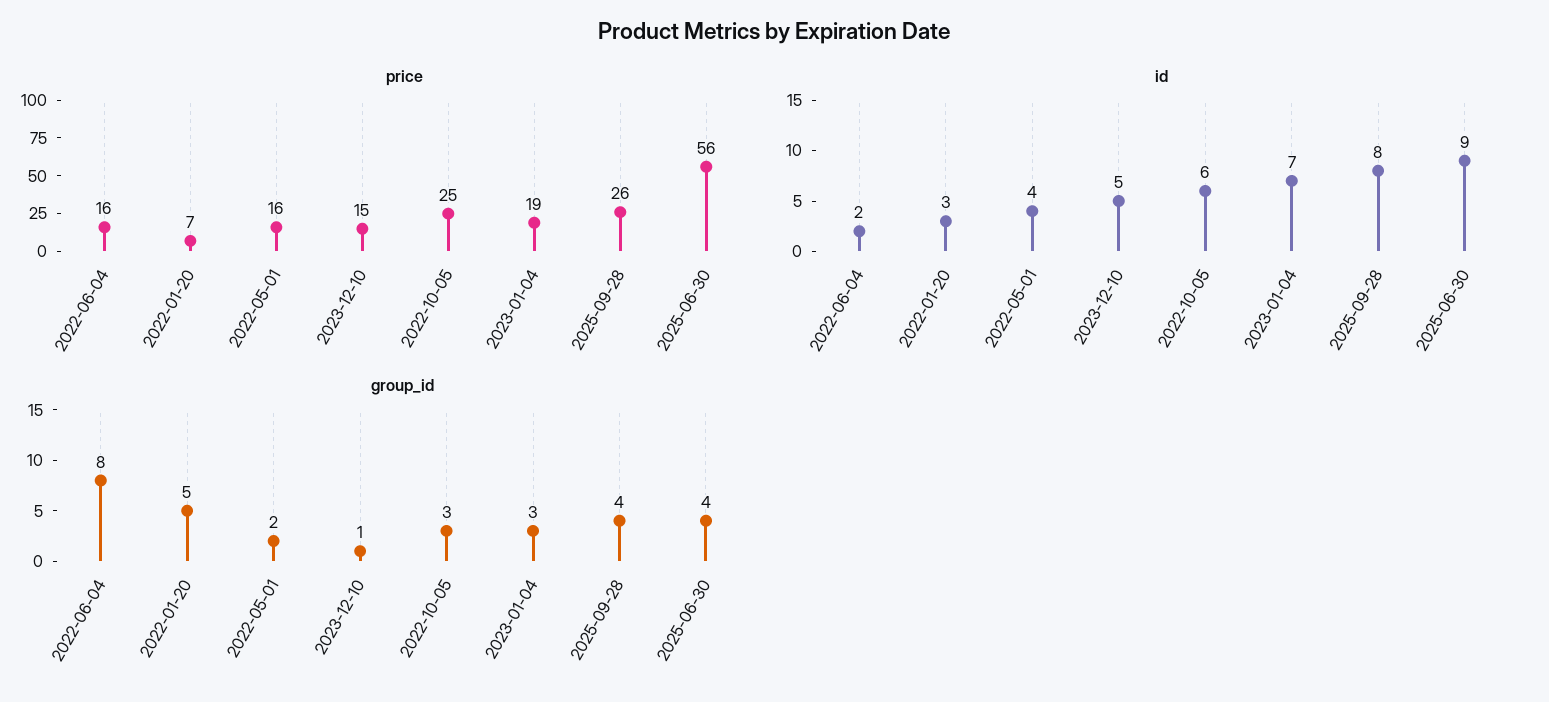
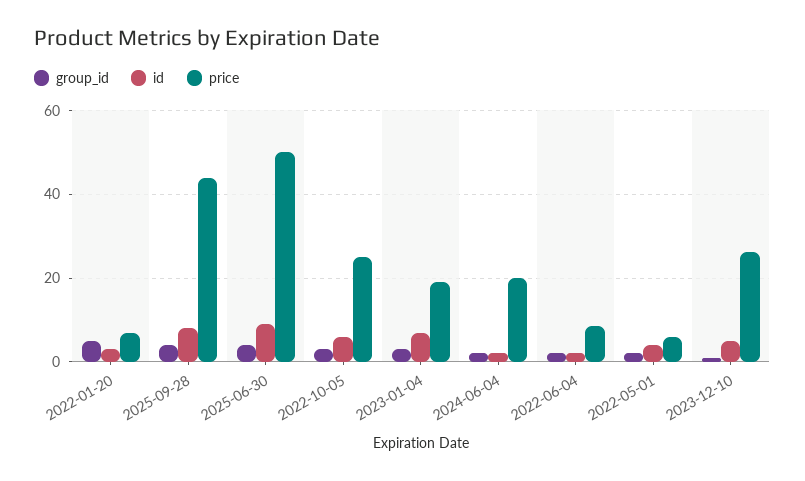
  {
    "price": {
-     "2022-06-04": 16,
+     "2022-06-04": 8,
      "2022-01-20": 7,
-     "2022-05-01": 16,
+     "2022-05-01": 6,
-     "2023-12-10": 15,
+     "2023-12-10": 26,
      "2022-10-05": 25,
      "2023-01-04": 19,
-     "2025-09-28": 26,
+     "2025-09-28": 44,
-     "2025-06-30": 56
+     "2025-06-30": 50,
+     "2024-06-04": 20
    },
    "id": {
      "2022-06-04": 2,
      "2022-01-20": 3,
      "2022-05-01": 4,
      "2023-12-10": 5,
      "2022-10-05": 6,
      "2023-01-04": 7,
      "2025-09-28": 8,
-     "2025-06-30": 9
+     "2025-06-30": 9,
+     "2024-06-04": 2
    },
    "group_id": {
-     "2022-06-04": 8,
+     "2022-06-04": 2,
      "2022-01-20": 5,
      "2022-05-01": 2,
      "2023-12-10": 1,
      "2022-10-05": 3,
      "2023-01-04": 3,
      "2025-09-28": 4,
-     "2025-06-30": 4
+     "2025-06-30": 4,
+     "2024-06-04": 2
    }
  }

